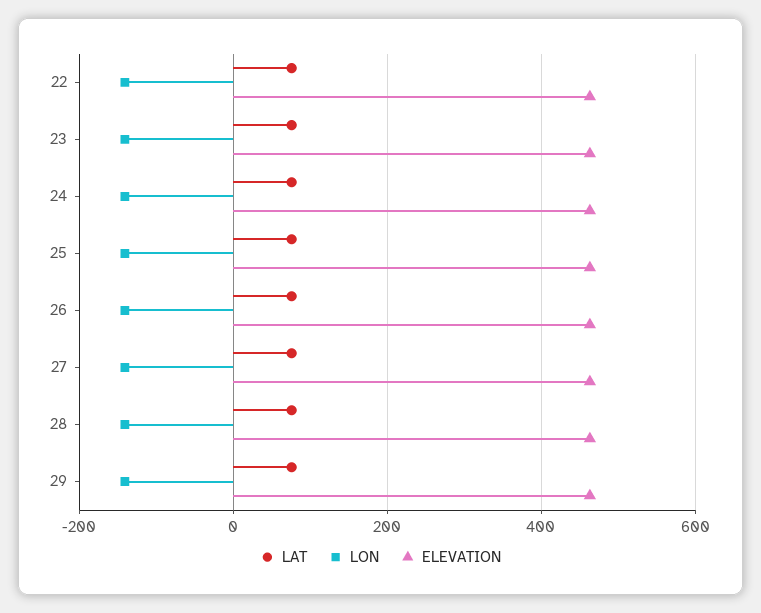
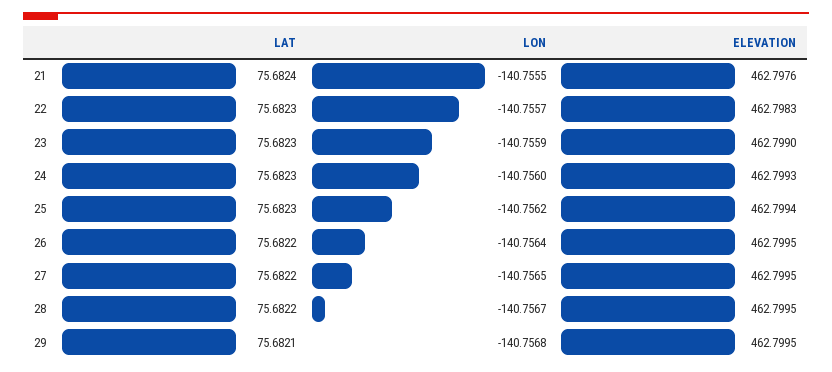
  {
    "LAT": {
      "22": 75.6823,
      "23": 75.6823,
      "24": 75.6823,
      "25": 75.6823,
      "26": 75.6822,
      "27": 75.6822,
      "28": 75.6822,
-     "29": 75.6821
+     "29": 75.6821,
+     "21": 75.6824
    },
    "LON": {
      "22": -140.7557,
      "23": -140.7559,
      "24": -140.756,
      "25": -140.7562,
      "26": -140.7564,
      "27": -140.7565,
      "28": -140.7567,
-     "29": -140.7568
+     "29": -140.7568,
+     "21": -140.7555
    },
    "ELEVATION": {
      "22": 462.7983,
      "23": 462.799,
      "24": 462.7993,
      "25": 462.7994,
      "26": 462.7995,
      "27": 462.7995,
      "28": 462.7995,
-     "29": 462.7995
+     "29": 462.7995,
+     "21": 462.7976
    }
  }

